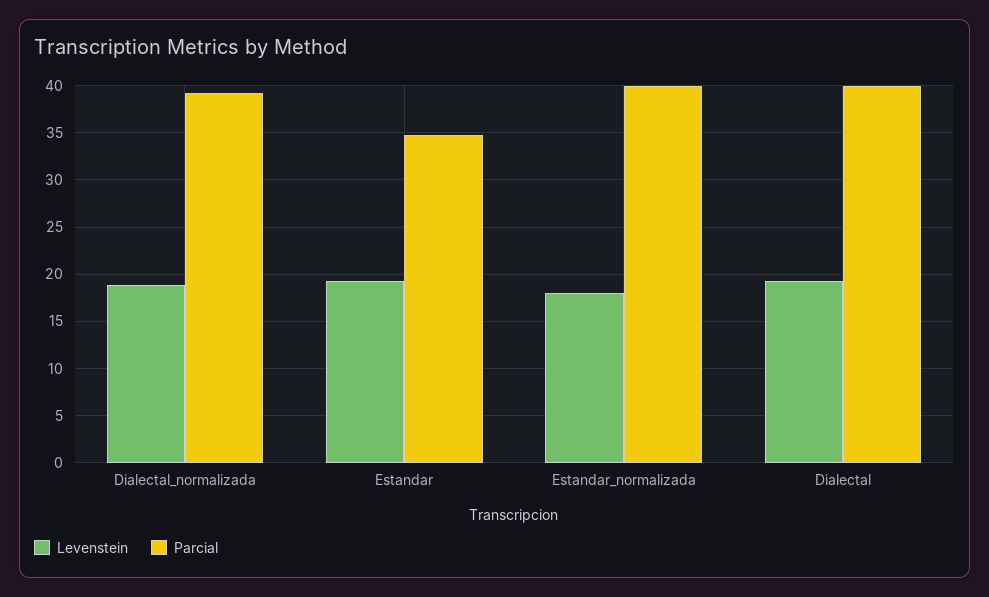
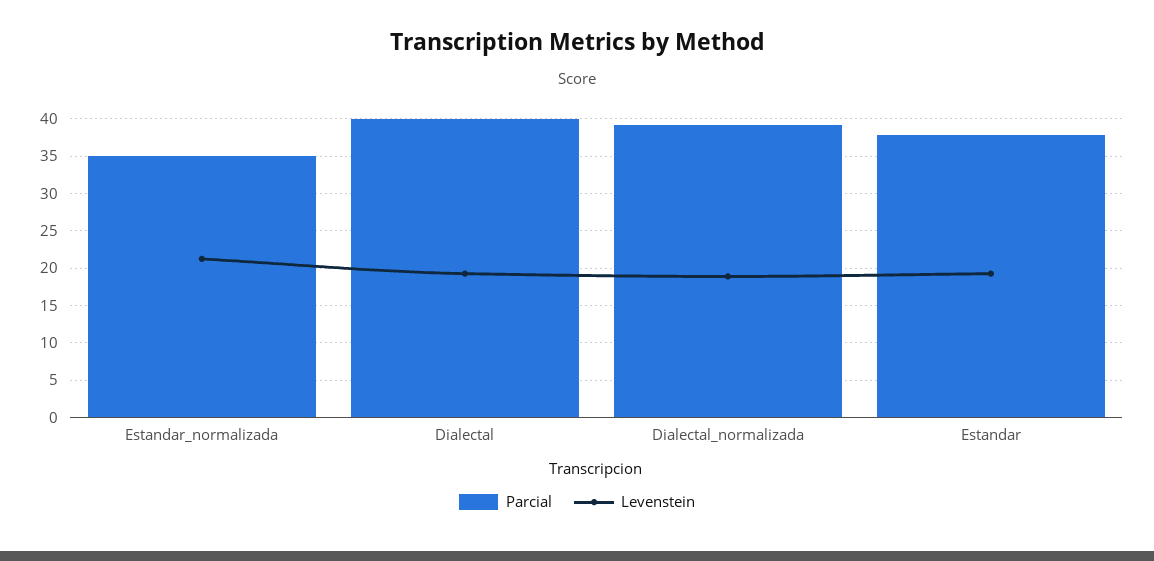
  {
    "Levenstein": {
      "Dialectal_normalizada": 19,
      "Estandar": 19,
-     "Estandar_normalizada": 18,
+     "Estandar_normalizada": 21,
      "Dialectal": 19
    },
    "Parcial": {
      "Dialectal_normalizada": 39,
-     "Estandar": 35,
+     "Estandar": 38,
-     "Estandar_normalizada": 40,
+     "Estandar_normalizada": 35,
      "Dialectal": 40
    }
  }

